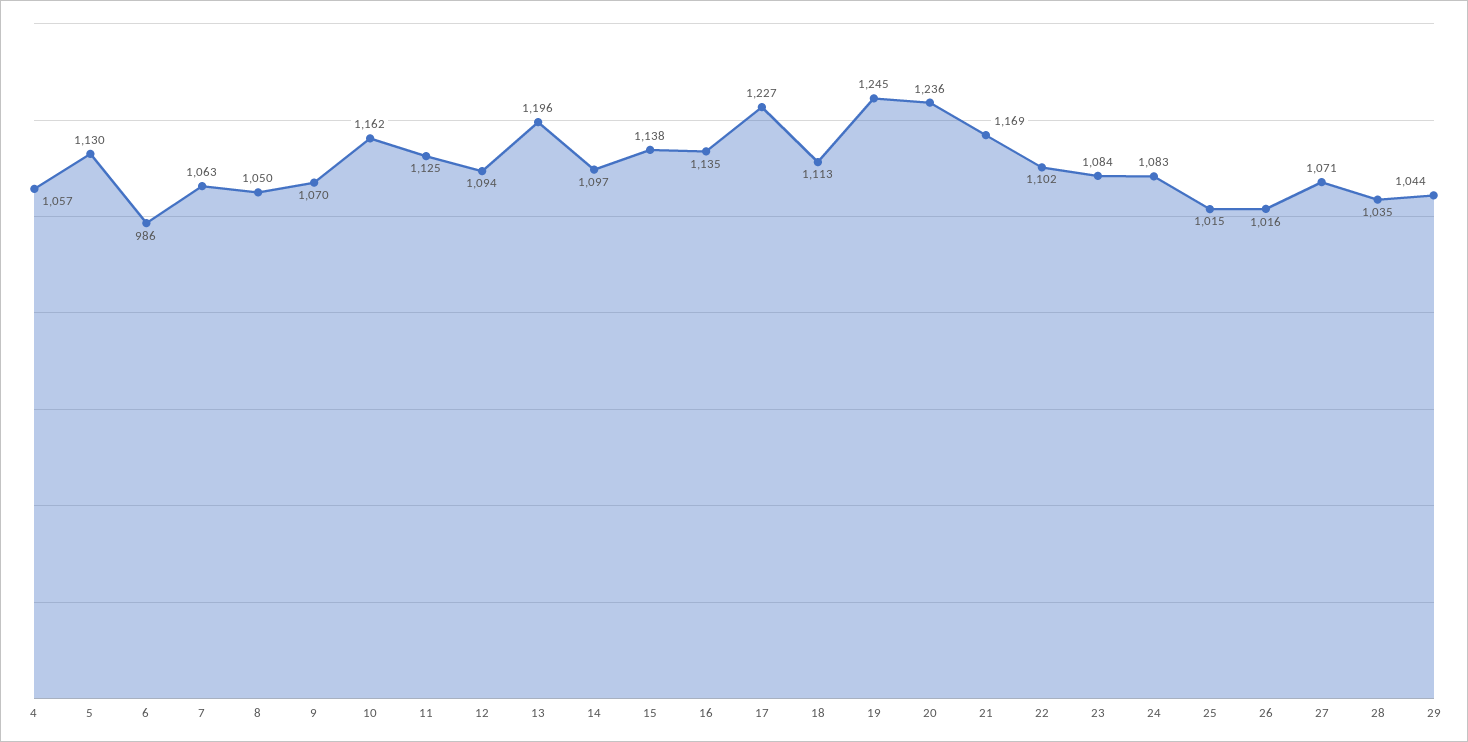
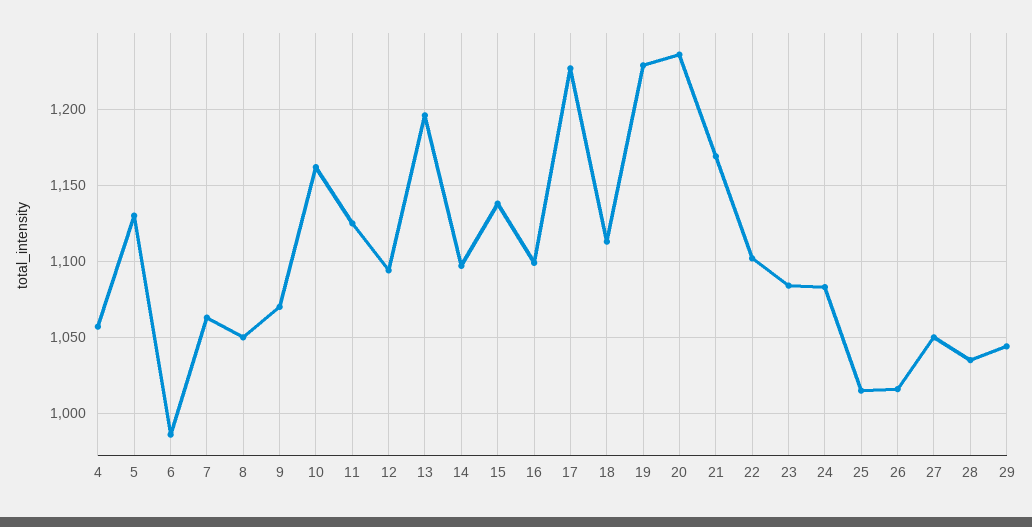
  {
    "4": 1057,
    "5": 1130,
    "6": 986,
    "7": 1063,
    "8": 1050,
    "9": 1070,
    "10": 1162,
    "11": 1125,
    "12": 1094,
    "13": 1196,
    "14": 1097,
    "15": 1138,
-   "16": 1135,
+   "16": 1100,
    "17": 1227,
    "18": 1113,
-   "19": 1245,
+   "19": 1230,
    "20": 1236,
    "21": 1169,
    "22": 1102,
    "23": 1084,
    "24": 1083,
    "25": 1015,
    "26": 1016,
-   "27": 1071,
+   "27": 1050,
    "28": 1035,
    "29": 1044
  }

